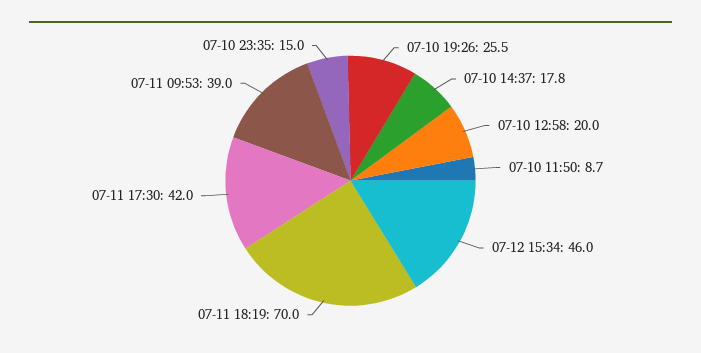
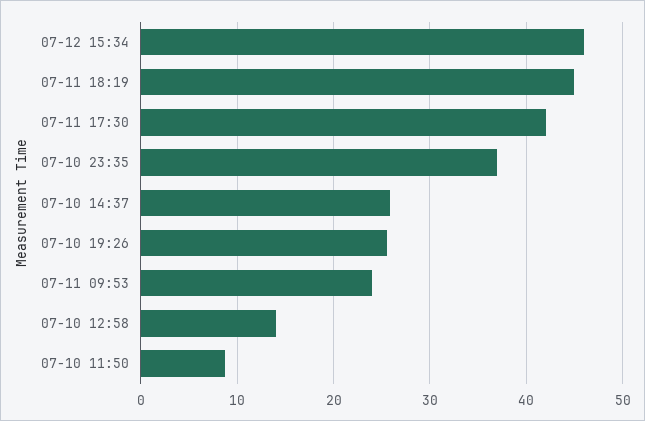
  {
    "07-10 19:26": 25.5,
-   "07-10 14:37": 17.8,
+   "07-10 14:37": 26,
-   "07-10 12:58": 20,
+   "07-10 12:58": 14,
    "07-10 11:50": 8.7,
    "07-12 15:34": 46,
-   "07-11 18:19": 70,
+   "07-11 18:19": 45,
    "07-11 17:30": 42,
-   "07-11 09:53": 39,
+   "07-11 09:53": 24,
-   "07-10 23:35": 15
+   "07-10 23:35": 37
  }

